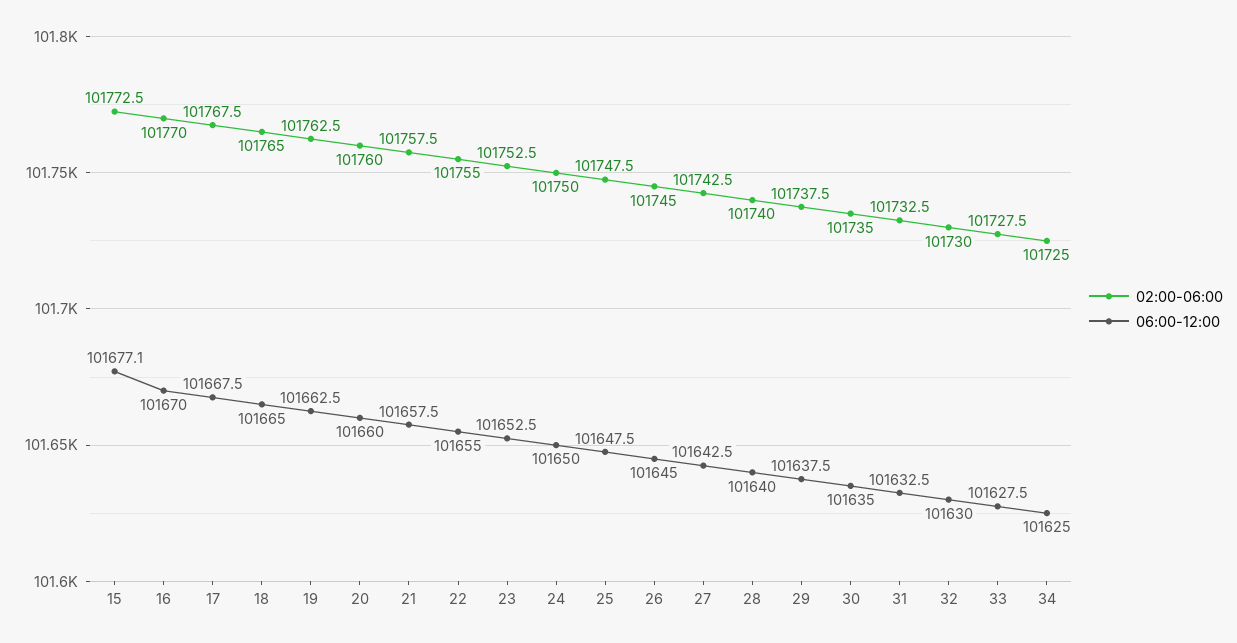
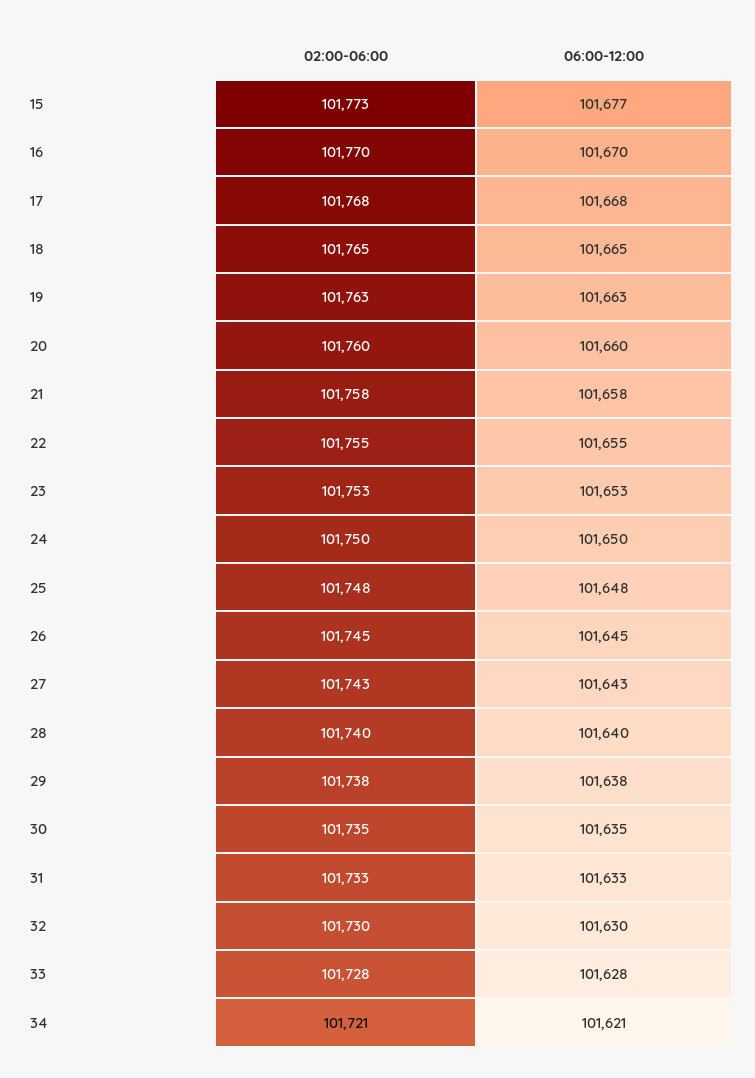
  {
    "02:00-06:00": {
      "15": 101772.5,
      "16": 101770,
      "17": 101767.5,
      "18": 101765,
      "19": 101762.5,
      "20": 101760,
      "21": 101757.5,
      "22": 101755,
      "23": 101752.5,
      "24": 101750,
      "25": 101747.5,
      "26": 101745,
      "27": 101742.5,
      "28": 101740,
      "29": 101737.5,
      "30": 101735,
      "31": 101732.5,
      "32": 101730,
      "33": 101727.5,
-     "34": 101725
+     "34": 101721
    },
    "06:00-12:00": {
      "15": 101677.1,
      "16": 101670,
      "17": 101667.5,
      "18": 101665,
      "19": 101662.5,
      "20": 101660,
      "21": 101657.5,
      "22": 101655,
      "23": 101652.5,
      "24": 101650,
      "25": 101647.5,
      "26": 101645,
      "27": 101642.5,
      "28": 101640,
      "29": 101637.5,
      "30": 101635,
      "31": 101632.5,
      "32": 101630,
      "33": 101627.5,
-     "34": 101625
+     "34": 101621
    }
  }

